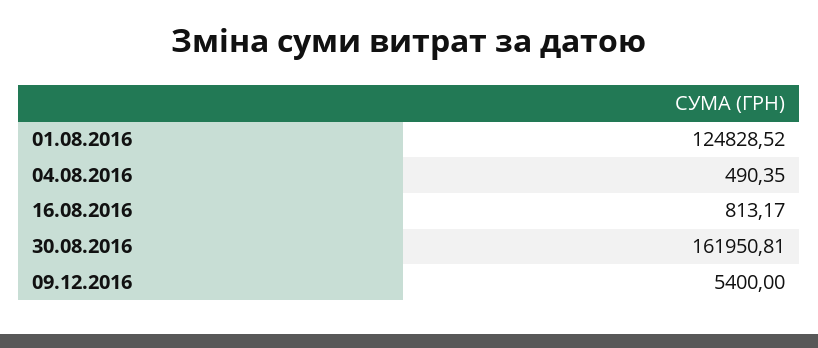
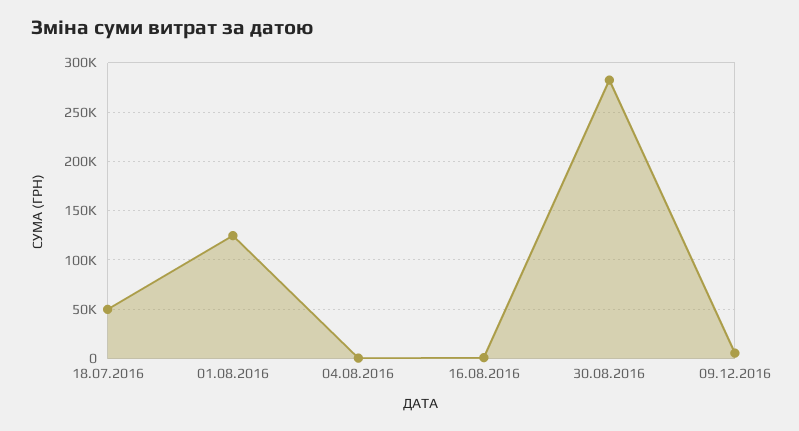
  {
    "01.08.2016": 124828.52,
    "04.08.2016": 490.35,
    "16.08.2016": 813.17,
-   "30.08.2016": 161950.81,
+   "30.08.2016": 280000,
-   "09.12.2016": 5400
+   "09.12.2016": 5400,
+   "18.07.2016": 50000
  }

